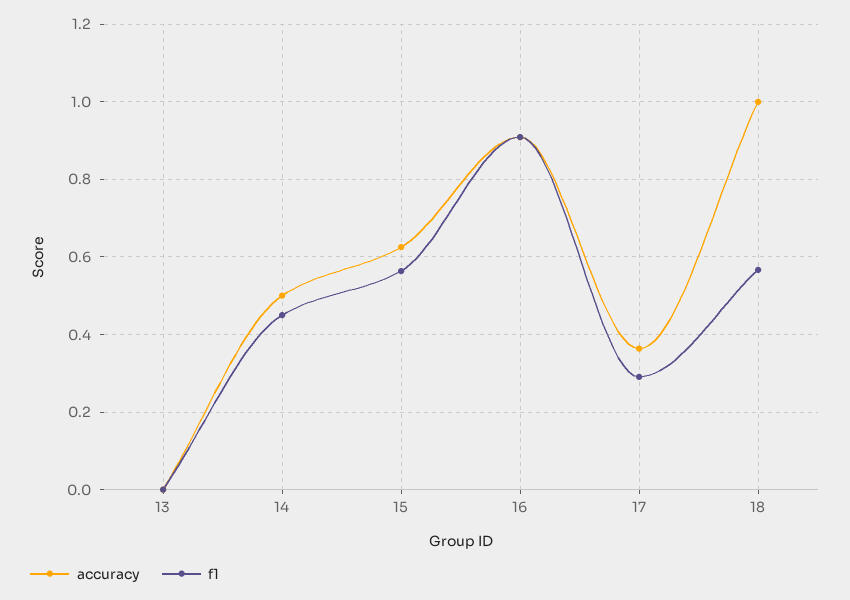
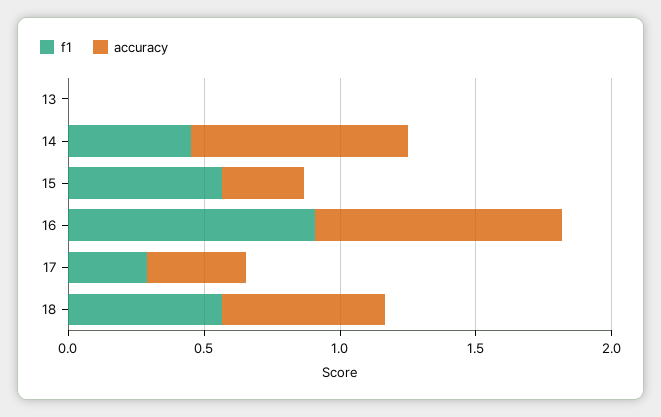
  {
    "accuracy": {
      "13": 0,
-     "14": 0.5,
+     "14": 0.8,
-     "15": 0.62,
+     "15": 0.3,
      "16": 0.9,
      "17": 0.36,
-     "18": 1
+     "18": 0.6
    },
    "f1": {
      "13": 0,
      "14": 0.46,
      "15": 0.56,
      "16": 0.9,
      "17": 0.3,
      "18": 0.56
    }
  }

